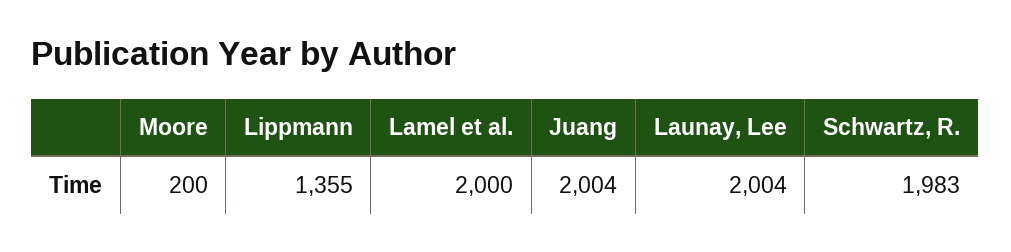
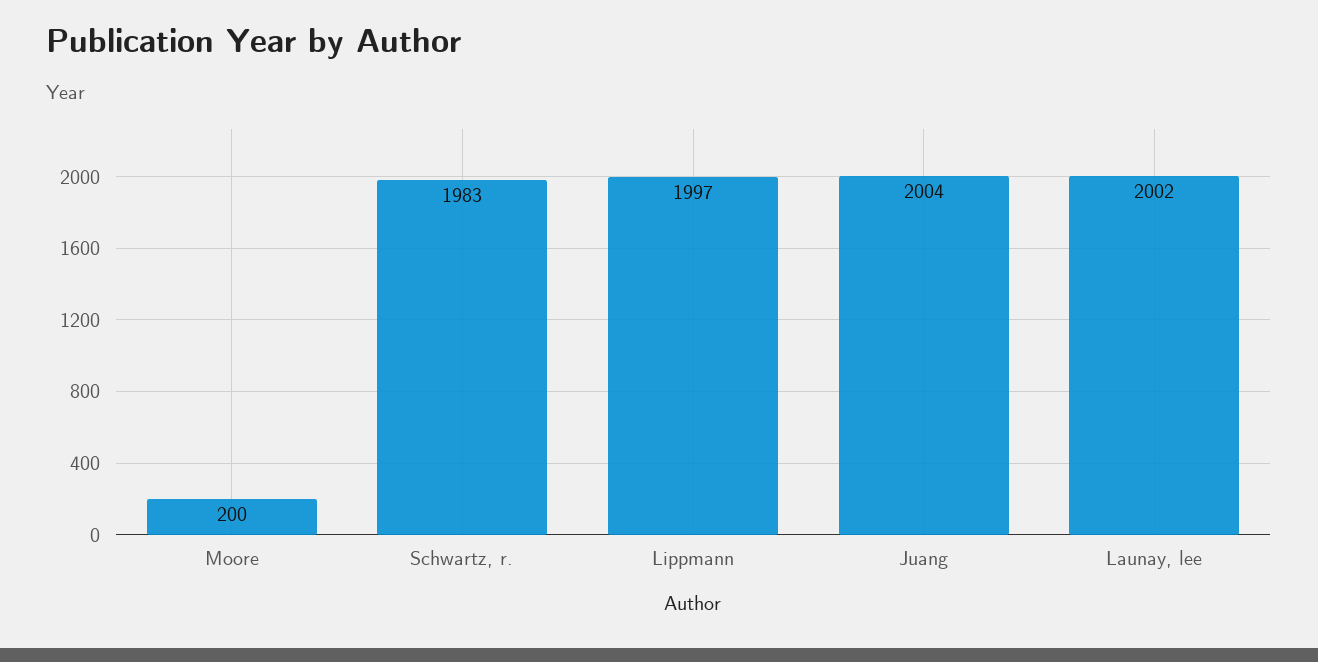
  {
    "Moore": 200,
-   "Lippmann": 1355,
+   "Lippmann": 1997,
-   "Lamel et al.": 2000,
    "Juang": 2004,
-   "Launay, Lee": 2004,
+   "Launay, Lee": 2002,
    "Schwartz, R.": 1983
  }

